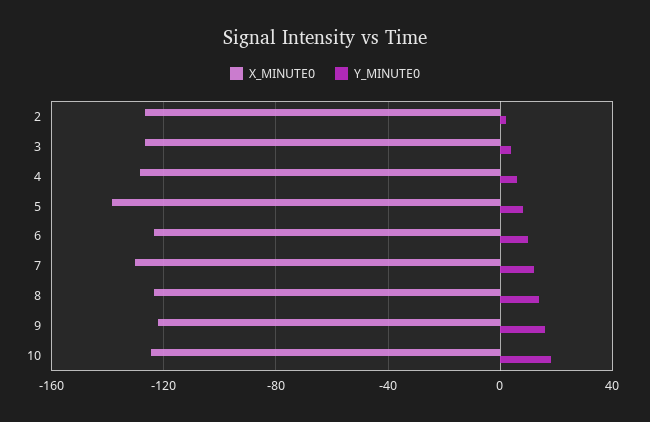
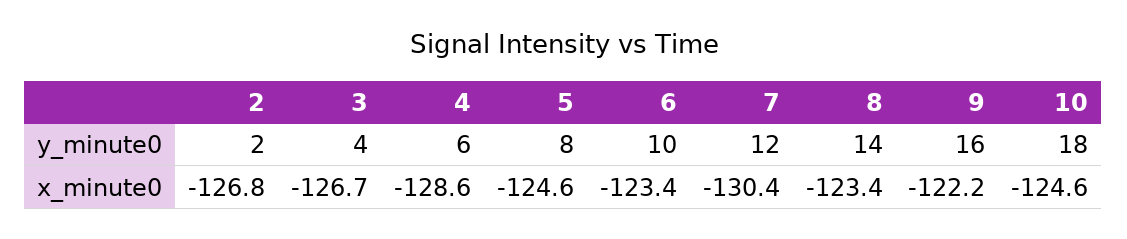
  {
    "X_MINUTE0": {
      "2": -126.8,
      "3": -126.7,
      "4": -128.6,
-     "5": -140,
+     "5": -124.6,
      "6": -123.4,
      "7": -130.4,
      "8": -123.4,
      "9": -122.2,
      "10": -124.6
    },
    "Y_MINUTE0": {
      "2": 2,
      "3": 4,
      "4": 6,
      "5": 8,
      "6": 10,
      "7": 12,
      "8": 14,
      "9": 16,
      "10": 18
    }
  }

